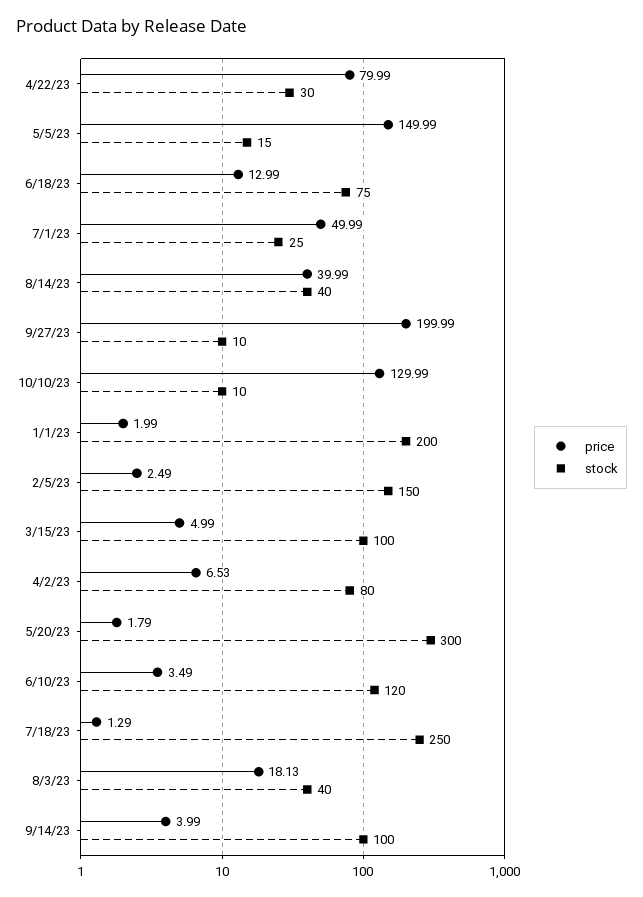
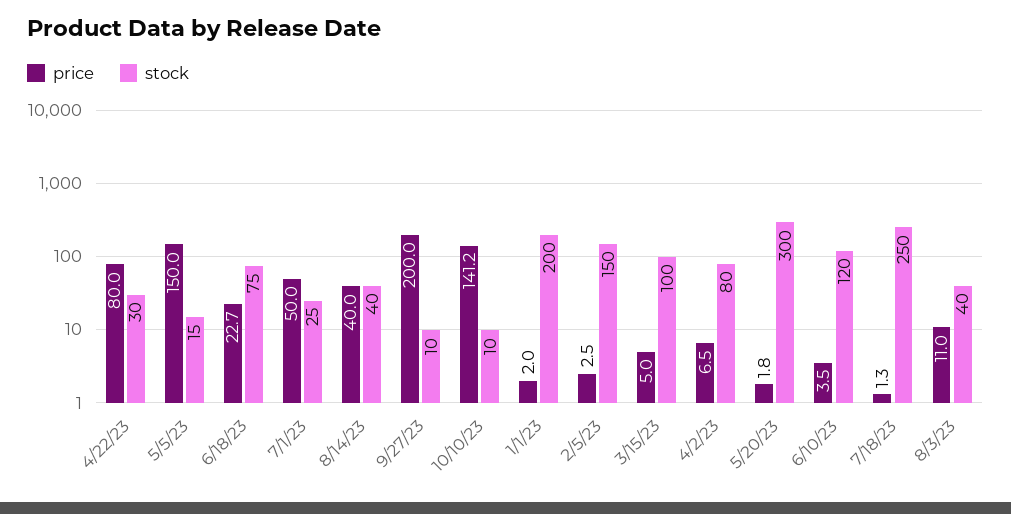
  {
    "price": {
      "4/22/23": 79.99,
      "5/5/23": 149.99,
-     "6/18/23": 12.99,
+     "6/18/23": 22.7,
      "7/1/23": 49.99,
      "8/14/23": 39.99,
      "9/27/23": 199.99,
-     "10/10/23": 129.99,
+     "10/10/23": 141.2,
      "1/1/23": 1.99,
      "2/5/23": 2.49,
      "3/15/23": 4.99,
      "4/2/23": 6.53,
      "5/20/23": 1.79,
      "6/10/23": 3.49,
      "7/18/23": 1.29,
-     "8/3/23": 18.13,
+     "8/3/23": 11
-     "9/14/23": 3.99
    },
    "stock": {
      "4/22/23": 30,
      "5/5/23": 15,
      "6/18/23": 75,
      "7/1/23": 25,
      "8/14/23": 40,
      "9/27/23": 10,
      "10/10/23": 10,
      "1/1/23": 200,
      "2/5/23": 150,
      "3/15/23": 100,
      "4/2/23": 80,
      "5/20/23": 300,
      "6/10/23": 120,
      "7/18/23": 250,
-     "8/3/23": 40,
+     "8/3/23": 40
-     "9/14/23": 100
    }
  }

